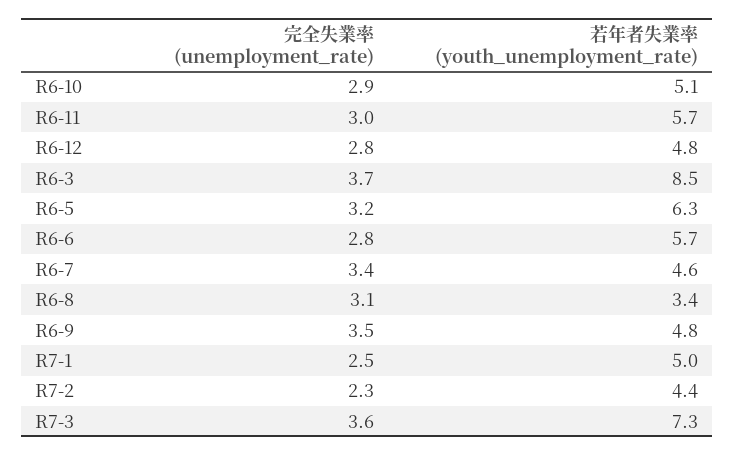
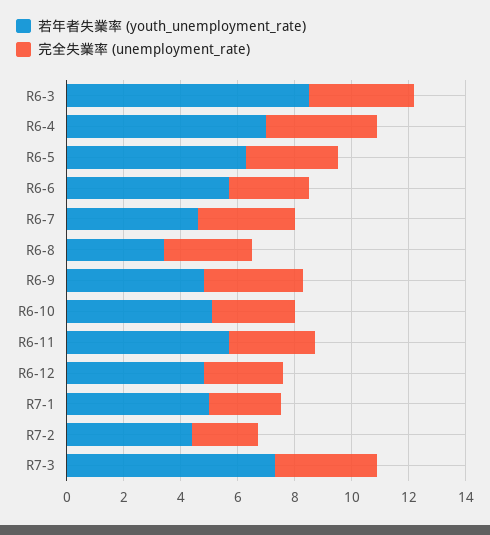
  {
    "完全失業率 (unemployment_rate)": {
      "R6-10": 2.9,
      "R6-11": 3,
      "R6-12": 2.8,
      "R6-3": 3.7,
      "R6-5": 3.2,
      "R6-6": 2.8,
      "R6-7": 3.4,
      "R6-8": 3.1,
      "R6-9": 3.5,
      "R7-1": 2.5,
      "R7-2": 2.3,
-     "R7-3": 3.6
+     "R7-3": 3.6,
+     "R6-4": 4
    },
    "若年者失業率 (youth_unemployment_rate)": {
      "R6-10": 5.1,
      "R6-11": 5.7,
      "R6-12": 4.8,
      "R6-3": 8.5,
      "R6-5": 6.3,
      "R6-6": 5.7,
      "R6-7": 4.6,
      "R6-8": 3.4,
      "R6-9": 4.8,
      "R7-1": 5,
      "R7-2": 4.4,
-     "R7-3": 7.3
+     "R7-3": 7.3,
+     "R6-4": 7
    }
  }

